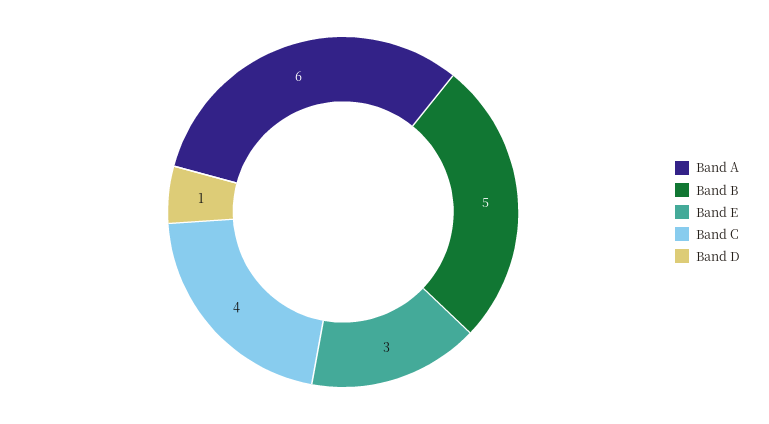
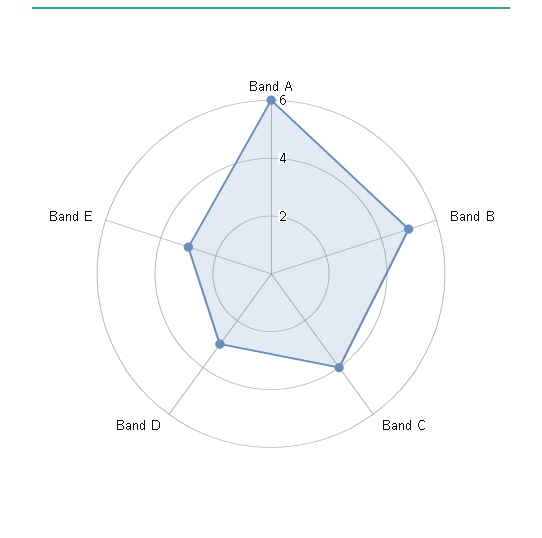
  {
    "Band A": 6,
    "Band B": 5,
    "Band E": 3,
    "Band C": 4,
-   "Band D": 1
+   "Band D": 3
  }

